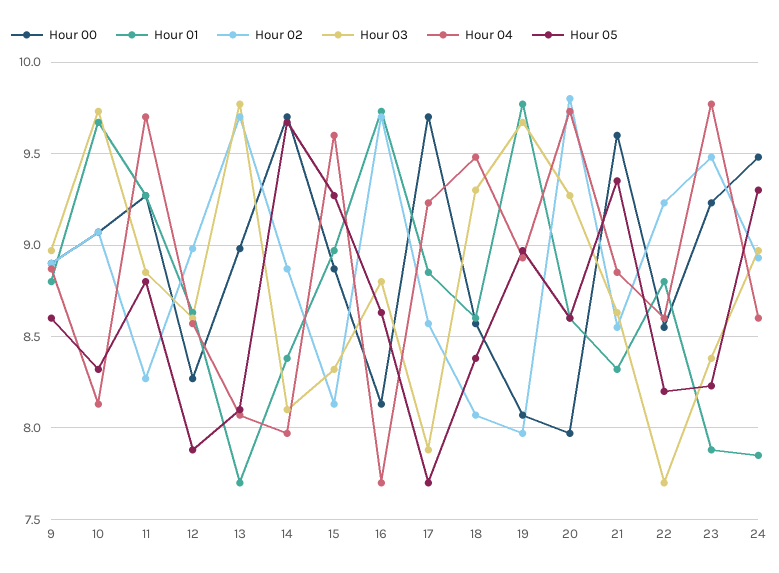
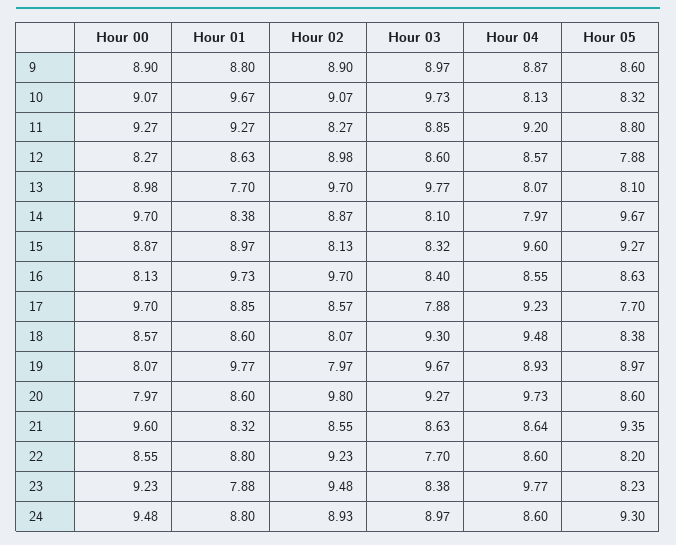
  {
    "Hour 00": {
      "9": 8.9,
      "10": 9.07,
      "11": 9.27,
      "12": 8.27,
      "13": 8.98,
      "14": 9.7,
      "15": 8.87,
      "16": 8.13,
      "17": 9.7,
      "18": 8.57,
      "19": 8.07,
      "20": 7.97,
      "21": 9.6,
      "22": 8.55,
      "23": 9.23,
      "24": 9.48
    },
    "Hour 01": {
      "9": 8.8,
      "10": 9.67,
      "11": 9.27,
      "12": 8.63,
      "13": 7.7,
      "14": 8.38,
      "15": 8.97,
      "16": 9.73,
      "17": 8.85,
      "18": 8.6,
      "19": 9.77,
      "20": 8.6,
      "21": 8.32,
      "22": 8.8,
      "23": 7.88,
-     "24": 7.85
+     "24": 8.8
    },
    "Hour 02": {
      "9": 8.9,
      "10": 9.07,
      "11": 8.27,
      "12": 8.98,
      "13": 9.7,
      "14": 8.87,
      "15": 8.13,
      "16": 9.7,
      "17": 8.57,
      "18": 8.07,
      "19": 7.97,
      "20": 9.8,
      "21": 8.55,
      "22": 9.23,
      "23": 9.48,
      "24": 8.93
    },
    "Hour 03": {
      "9": 8.97,
      "10": 9.73,
      "11": 8.85,
      "12": 8.6,
      "13": 9.77,
      "14": 8.1,
      "15": 8.32,
-     "16": 8.8,
+     "16": 8.4,
      "17": 7.88,
      "18": 9.3,
      "19": 9.67,
      "20": 9.27,
      "21": 8.63,
      "22": 7.7,
      "23": 8.38,
      "24": 8.97
    },
    "Hour 04": {
      "9": 8.87,
      "10": 8.13,
-     "11": 9.7,
+     "11": 9.2,
      "12": 8.57,
      "13": 8.07,
      "14": 7.97,
      "15": 9.6,
-     "16": 7.7,
+     "16": 8.55,
      "17": 9.23,
      "18": 9.48,
      "19": 8.93,
      "20": 9.73,
-     "21": 8.85,
+     "21": 8.64,
      "22": 8.6,
      "23": 9.77,
      "24": 8.6
    },
    "Hour 05": {
      "9": 8.6,
      "10": 8.32,
      "11": 8.8,
      "12": 7.88,
      "13": 8.1,
      "14": 9.67,
      "15": 9.27,
      "16": 8.63,
      "17": 7.7,
      "18": 8.38,
      "19": 8.97,
      "20": 8.6,
      "21": 9.35,
      "22": 8.2,
      "23": 8.23,
      "24": 9.3
    }
  }

